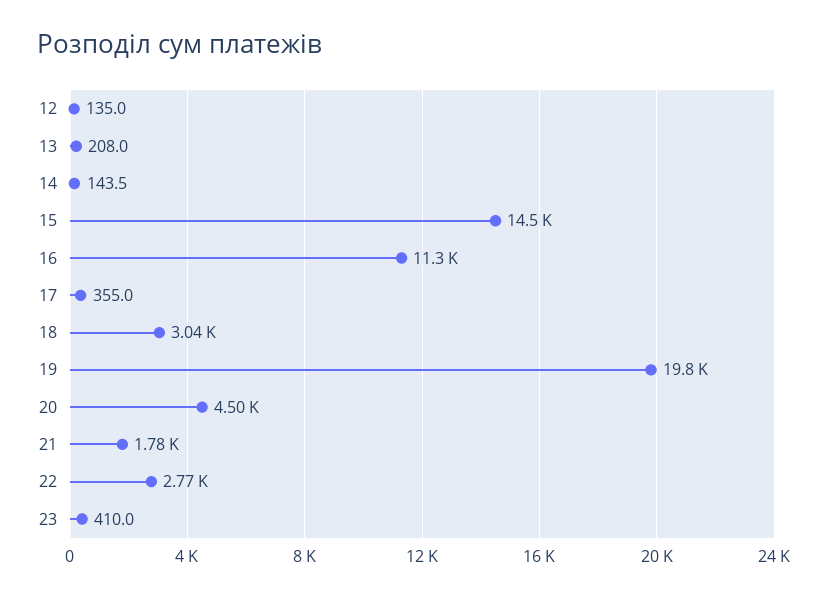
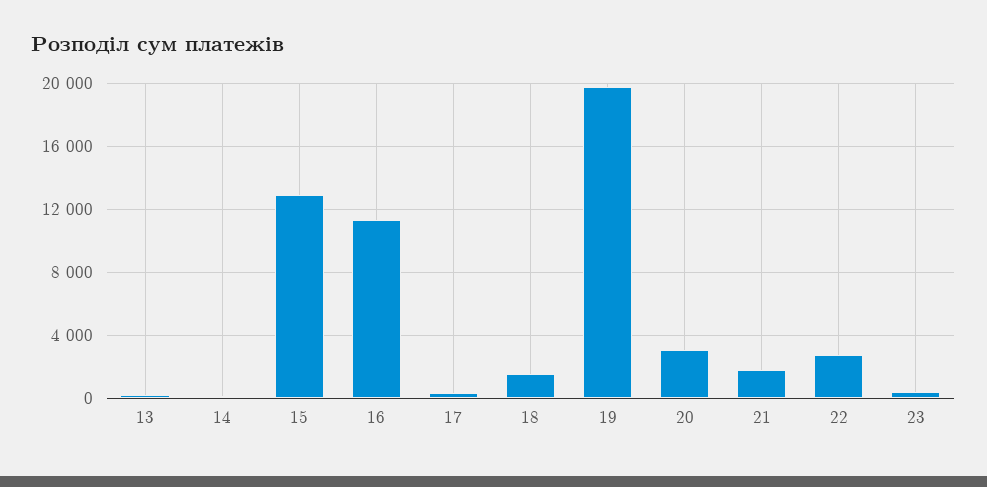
  {
-   "12": 135,
    "13": 208,
    "14": 143.5,
-   "15": 14500,
+   "15": 13000,
    "16": 11300,
    "17": 355,
-   "18": 3040,
+   "18": 1500,
    "19": 19800,
-   "20": 4500,
+   "20": 3000,
    "21": 1780,
    "22": 2770,
    "23": 410
  }

